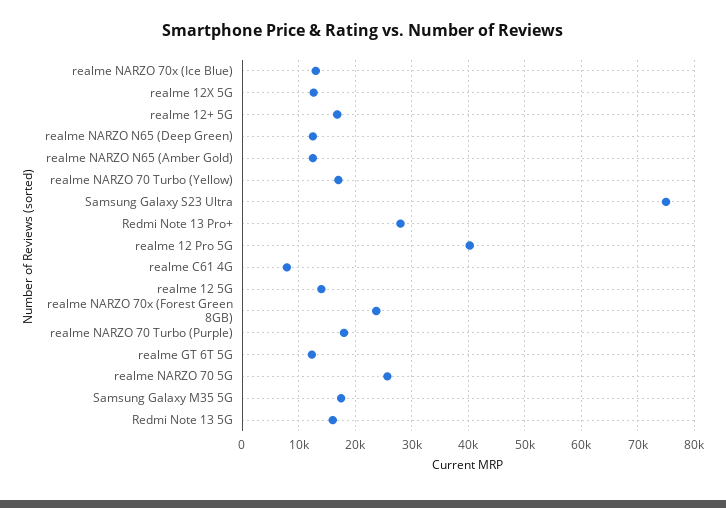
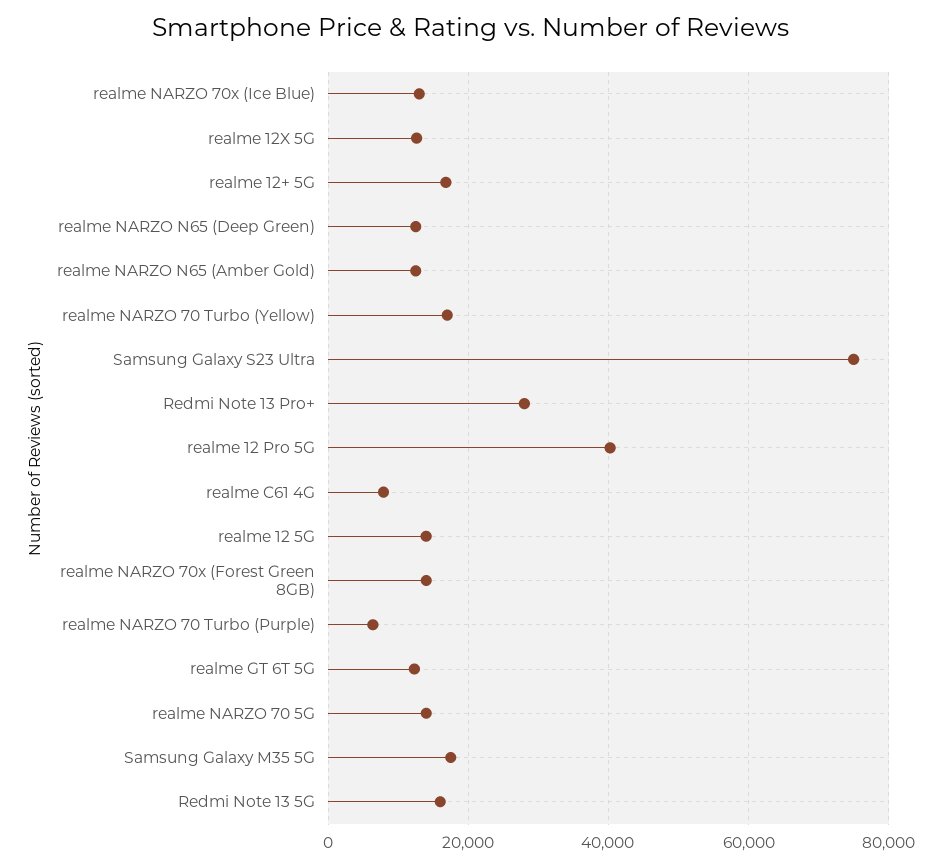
  {
    "realme NARZO 70x (Ice Blue)": 12000,
    "realme 12X 5G": 12000,
    "realme 12+ 5G": 16000,
    "realme NARZO N65 (Deep Green)": 12000,
    "realme NARZO N65 (Amber Gold)": 12000,
    "realme NARZO 70 Turbo (Yellow)": 16000,
    "Samsung Galaxy S23 Ultra": 74000,
    "Redmi Note 13 Pro+": 28000,
    "realme 12 Pro 5G": 40000,
    "realme C61 4G": 8000,
    "realme 12 5G": 14000,
-   "realme NARZO 70x (Forest Green 8GB)": 24000,
+   "realme NARZO 70x (Forest Green 8GB)": 14000,
-   "realme NARZO 70 Turbo (Purple)": 18000,
+   "realme NARZO 70 Turbo (Purple)": 6000,
    "realme GT 6T 5G": 12000,
-   "realme NARZO 70 5G": 26000,
+   "realme NARZO 70 5G": 14000,
    "Samsung Galaxy M35 5G": 18000,
    "Redmi Note 13 5G": 16000
  }

